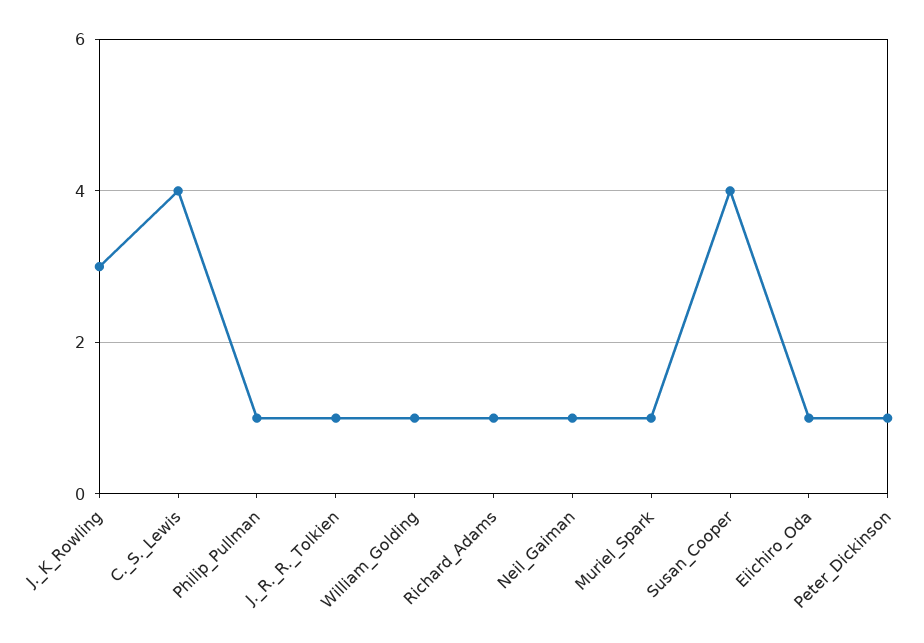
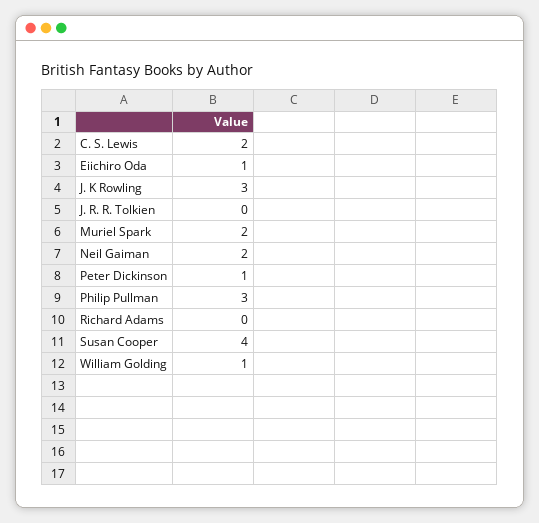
  {
    "J._K_Rowling": 3,
-   "C._S._Lewis": 4,
+   "C._S._Lewis": 2,
-   "Philip_Pullman": 1,
+   "Philip_Pullman": 3,
-   "J._R._R._Tolkien": 1,
+   "J._R._R._Tolkien": 0,
    "William_Golding": 1,
-   "Richard_Adams": 1,
+   "Richard_Adams": 0,
-   "Neil_Gaiman": 1,
+   "Neil_Gaiman": 2,
-   "Muriel_Spark": 1,
+   "Muriel_Spark": 2,
    "Susan_Cooper": 4,
    "Eiichiro_Oda": 1,
    "Peter_Dickinson": 1
  }

